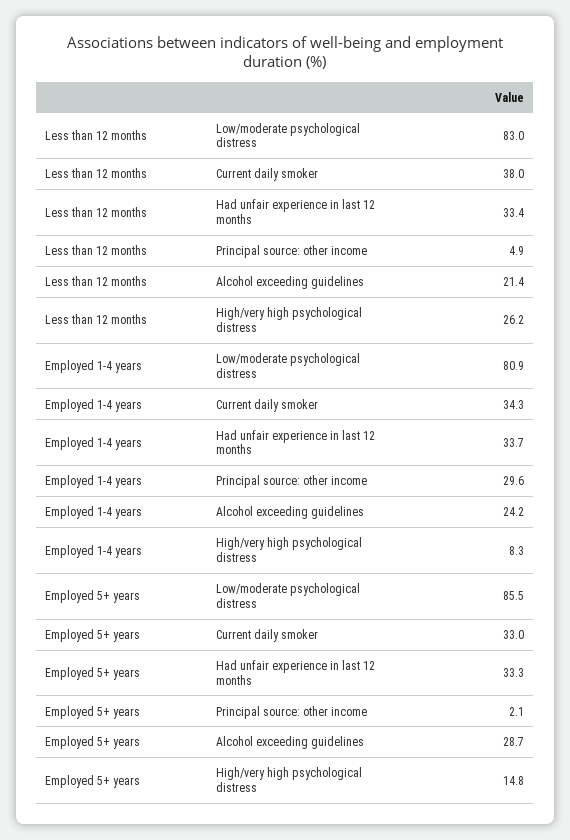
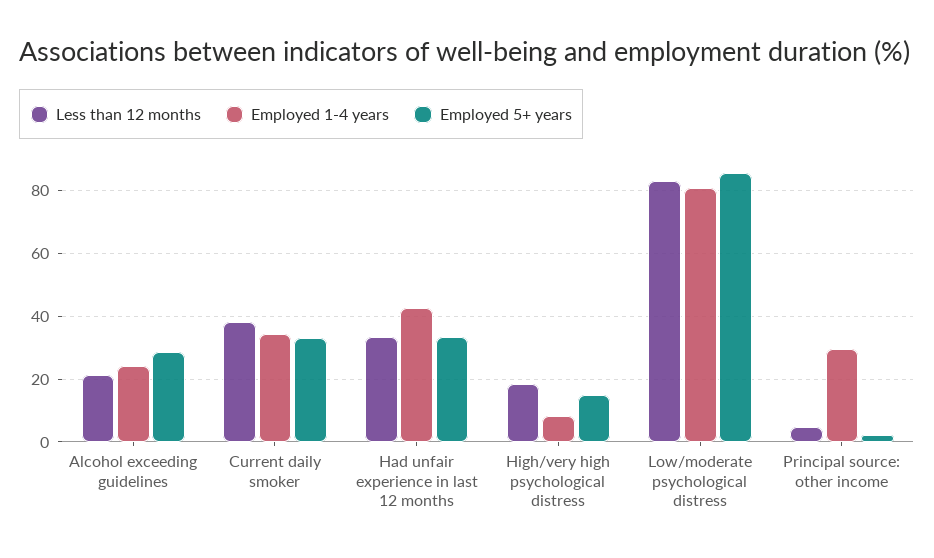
  {
    "Less than 12 months": {
      "Low/moderate psychological distress": 83,
      "Current daily smoker": 38,
      "Had unfair experience in last 12 months": 33.4,
      "Principal source: other income": 4.9,
      "Alcohol exceeding guidelines": 21.4,
-     "High/very high psychological distress": 26.2
+     "High/very high psychological distress": 18
    },
    "Employed 1-4 years": {
      "Low/moderate psychological distress": 80.9,
      "Current daily smoker": 34.3,
-     "Had unfair experience in last 12 months": 33.7,
+     "Had unfair experience in last 12 months": 42,
      "Principal source: other income": 29.6,
      "Alcohol exceeding guidelines": 24.2,
      "High/very high psychological distress": 8.3
    },
    "Employed 5+ years": {
      "Low/moderate psychological distress": 85.5,
      "Current daily smoker": 33,
      "Had unfair experience in last 12 months": 33.3,
      "Principal source: other income": 2.1,
      "Alcohol exceeding guidelines": 28.7,
      "High/very high psychological distress": 14.8
    }
  }

